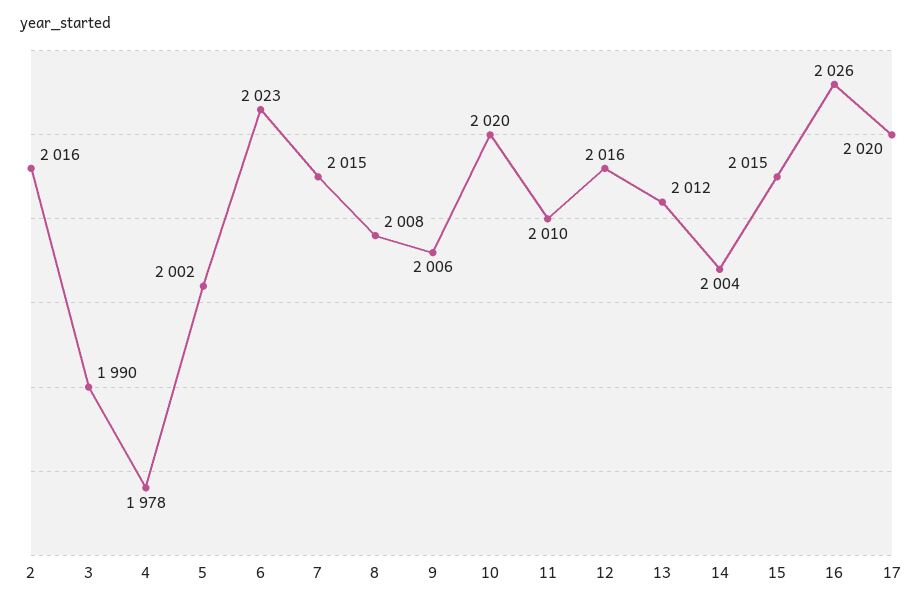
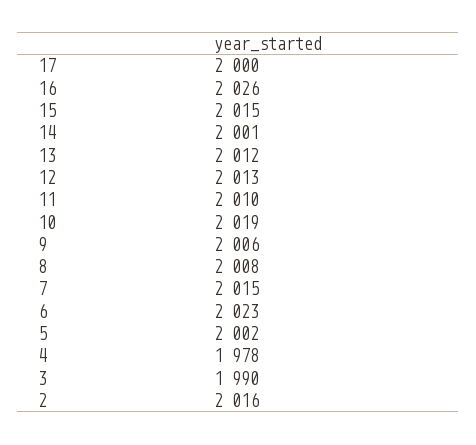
  {
    "2": 2016,
    "3": 1990,
    "4": 1978,
    "5": 2002,
    "6": 2023,
    "7": 2015,
    "8": 2008,
    "9": 2006,
-   "10": 2020,
+   "10": 2019,
    "11": 2010,
-   "12": 2016,
+   "12": 2013,
    "13": 2012,
-   "14": 2004,
+   "14": 2001,
    "15": 2015,
    "16": 2026,
-   "17": 2020
+   "17": 2000
  }

